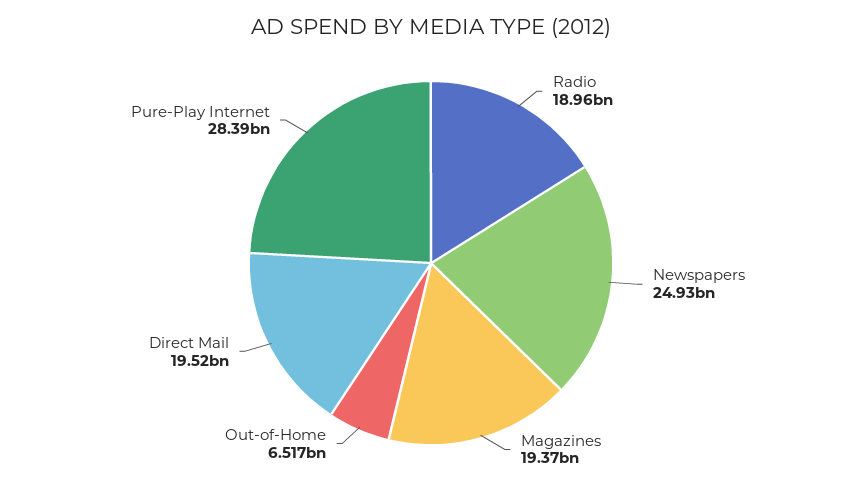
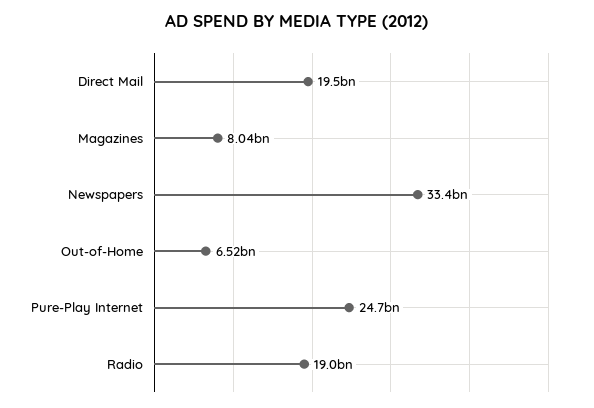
  {
    "Radio": 18960000000,
-   "Newspapers": 24930000000,
+   "Newspapers": 33400000000,
-   "Magazines": 19370000000,
+   "Magazines": 8040000000,
    "Out-of-Home": 6517000000,
    "Direct Mail": 19520000000,
-   "Pure-Play Internet": 28390000000
+   "Pure-Play Internet": 24700000000
  }

